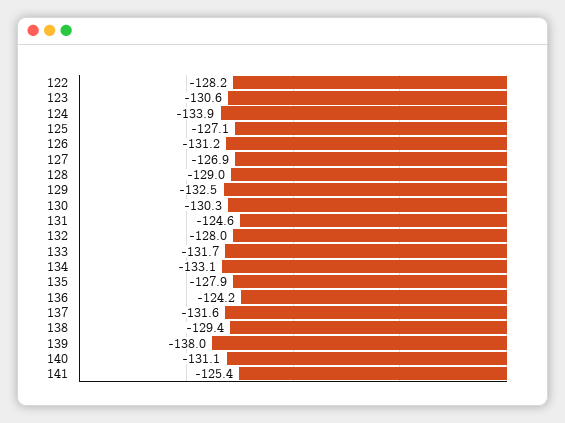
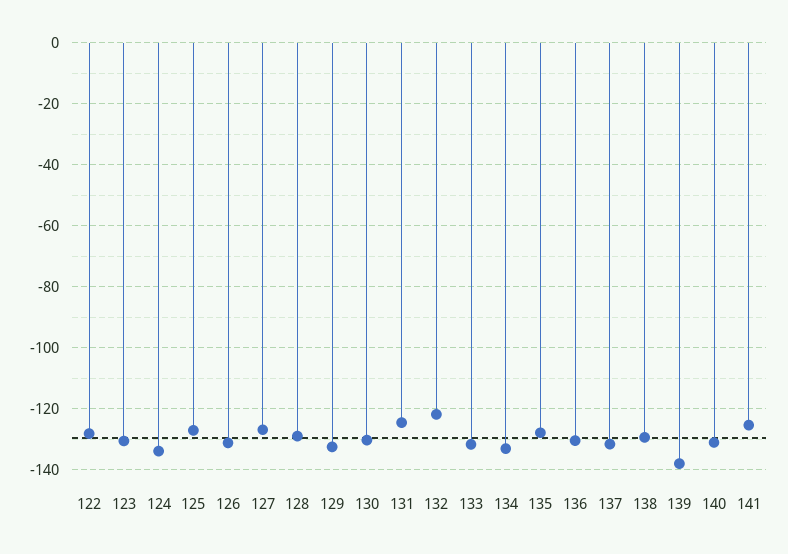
  {
    "122": -128.2,
    "123": -130.6,
    "124": -133.9,
    "125": -127.1,
    "126": -131.2,
    "127": -126.9,
    "128": -129,
    "129": -132.5,
    "130": -130.3,
    "131": -124.6,
-   "132": -128,
+   "132": -122,
    "133": -131.7,
    "134": -133.1,
    "135": -127.9,
-   "136": -124.2,
+   "136": -130,
    "137": -131.6,
    "138": -129.4,
    "139": -138,
    "140": -131.1,
    "141": -125.4
  }

